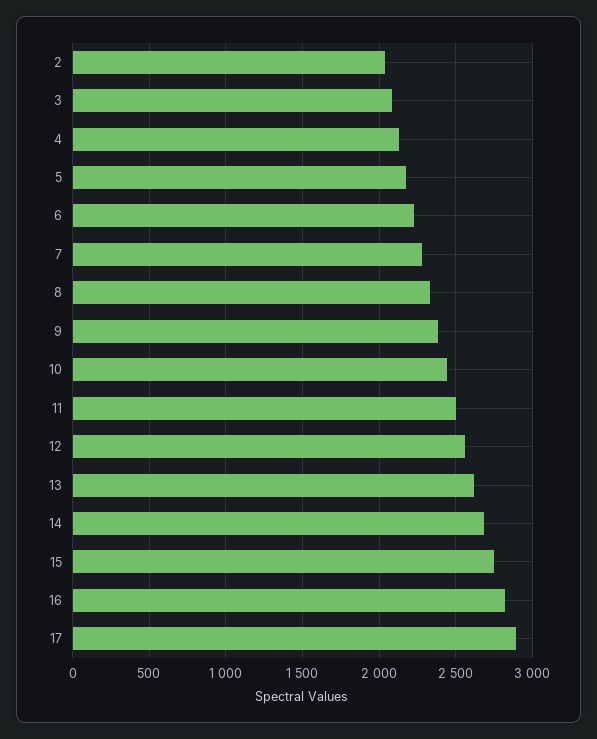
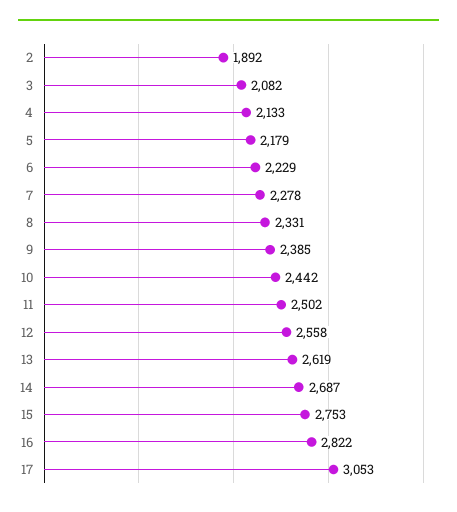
  {
-   "2": 2050,
+   "2": 1892,
    "3": 2082,
    "4": 2133,
    "5": 2179,
    "6": 2229,
    "7": 2278,
    "8": 2331,
    "9": 2385,
    "10": 2442,
    "11": 2502,
    "12": 2558,
    "13": 2619,
    "14": 2687,
    "15": 2753,
    "16": 2822,
-   "17": 2900
+   "17": 3053
  }

